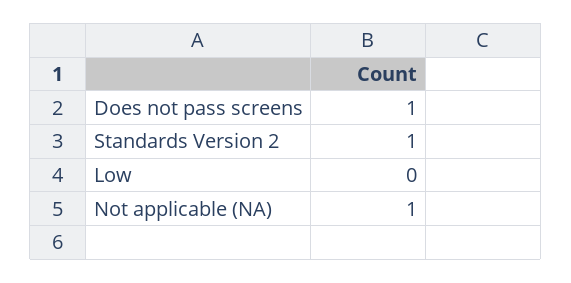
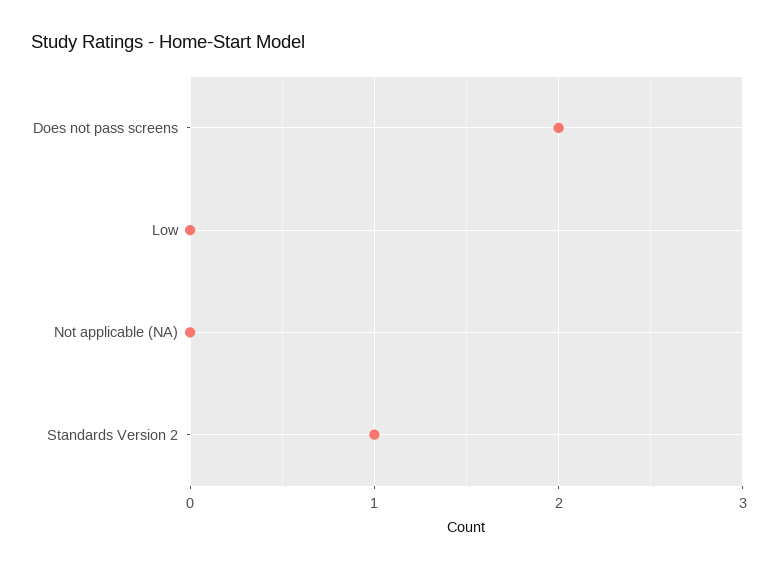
  {
-   "Does not pass screens": 1,
+   "Does not pass screens": 2,
    "Standards Version 2": 1,
    "Low": 0,
-   "Not applicable (NA)": 1
+   "Not applicable (NA)": 0
  }

